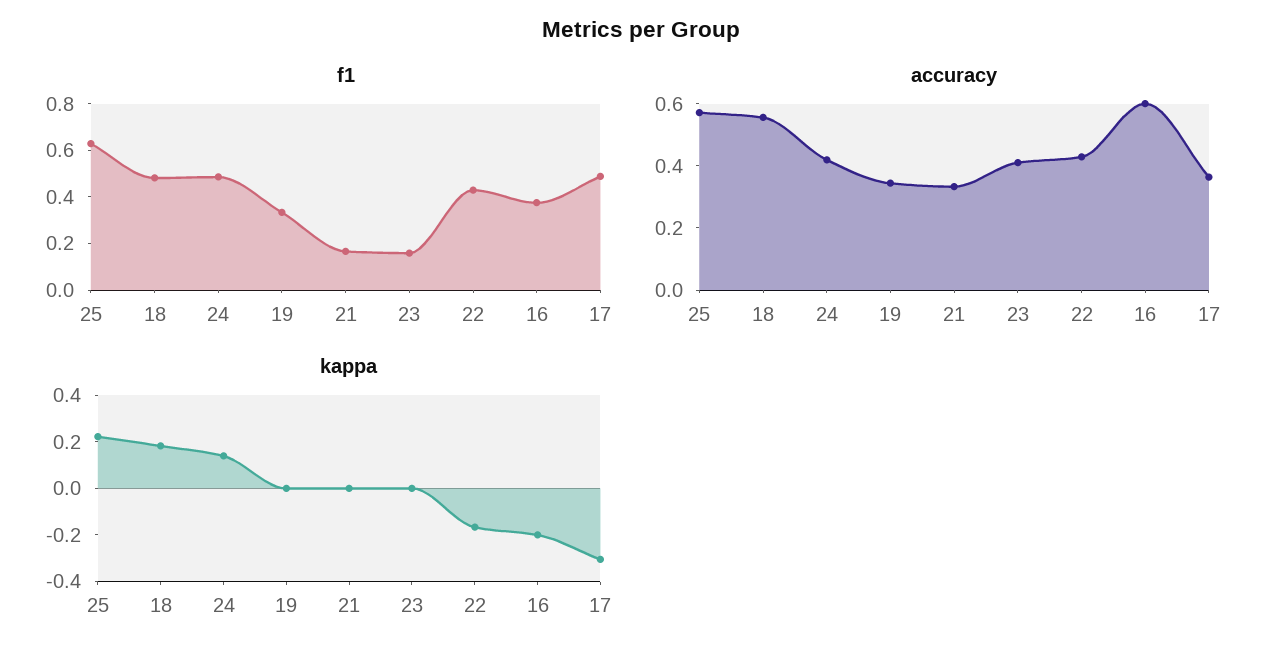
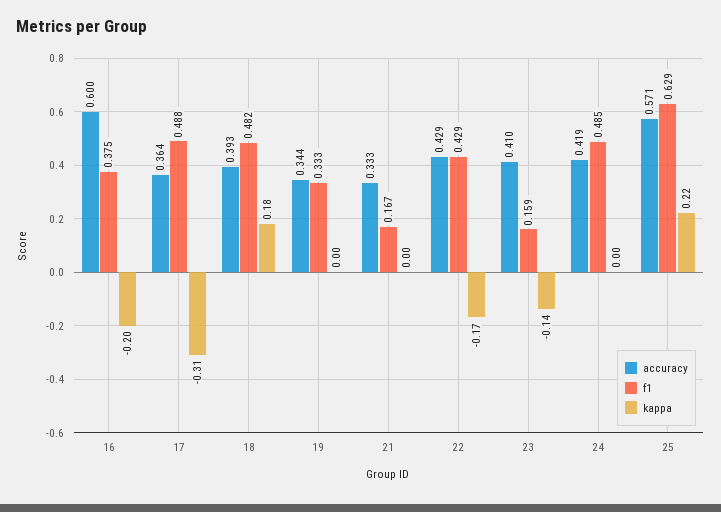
  {
    "f1": {
      "25": 0.629,
      "18": 0.482,
      "24": 0.485,
      "19": 0.333,
      "21": 0.167,
      "23": 0.159,
      "22": 0.429,
      "16": 0.375,
      "17": 0.488
    },
    "accuracy": {
      "25": 0.571,
-     "18": 0.55,
+     "18": 0.393,
      "24": 0.419,
      "19": 0.344,
      "21": 0.333,
      "23": 0.41,
      "22": 0.429,
      "16": 0.6,
      "17": 0.364
    },
    "kappa": {
      "25": 0.22,
      "18": 0.18,
-     "24": 0.15,
+     "24": 0,
      "19": 0,
      "21": 0,
-     "23": 0,
+     "23": -0.14,
      "22": -0.17,
      "16": -0.2,
      "17": -0.31
    }
  }

